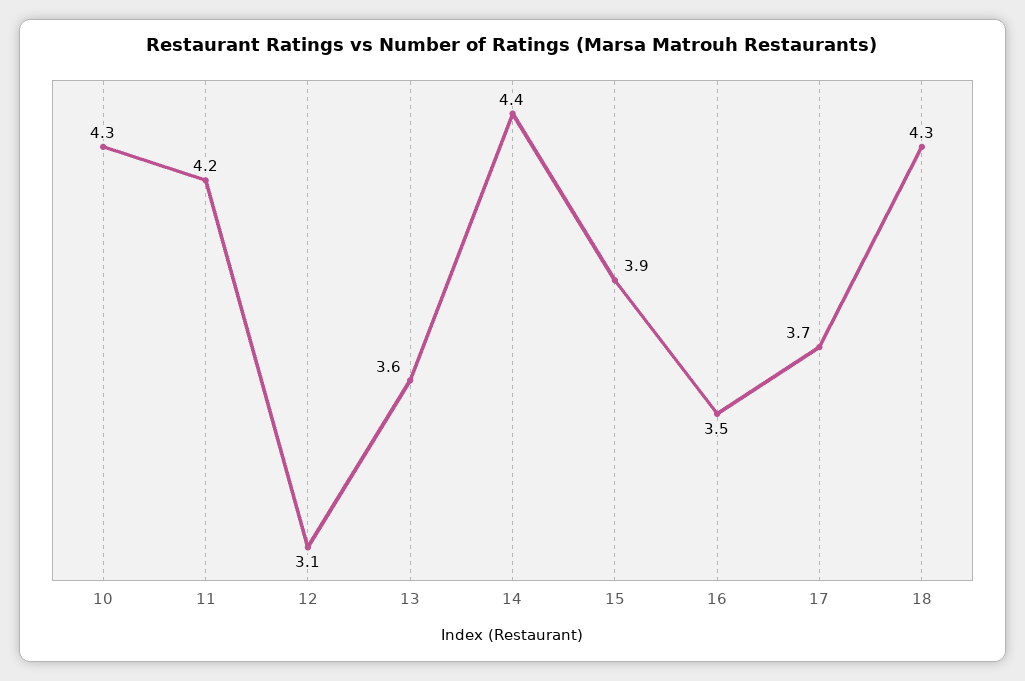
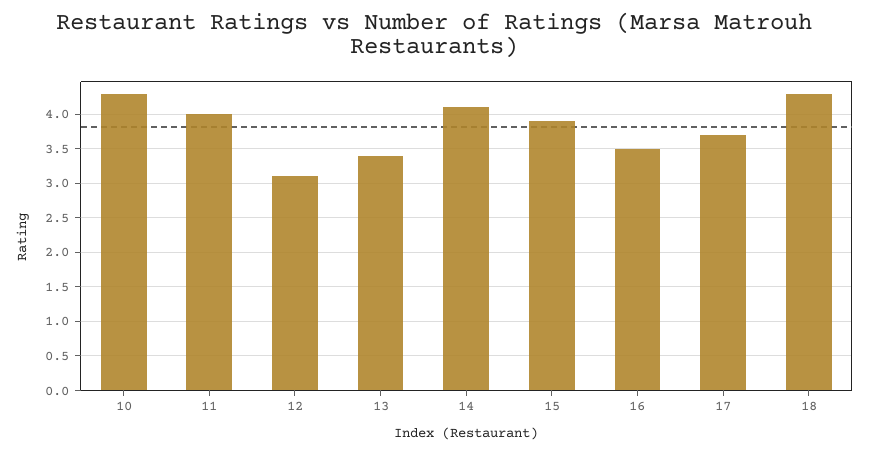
  {
    "10": 4.3,
-   "11": 4.2,
+   "11": 4,
    "12": 3.1,
-   "13": 3.6,
+   "13": 3.4,
-   "14": 4.4,
+   "14": 4.1,
    "15": 3.9,
    "16": 3.5,
    "17": 3.7,
    "18": 4.3
  }

